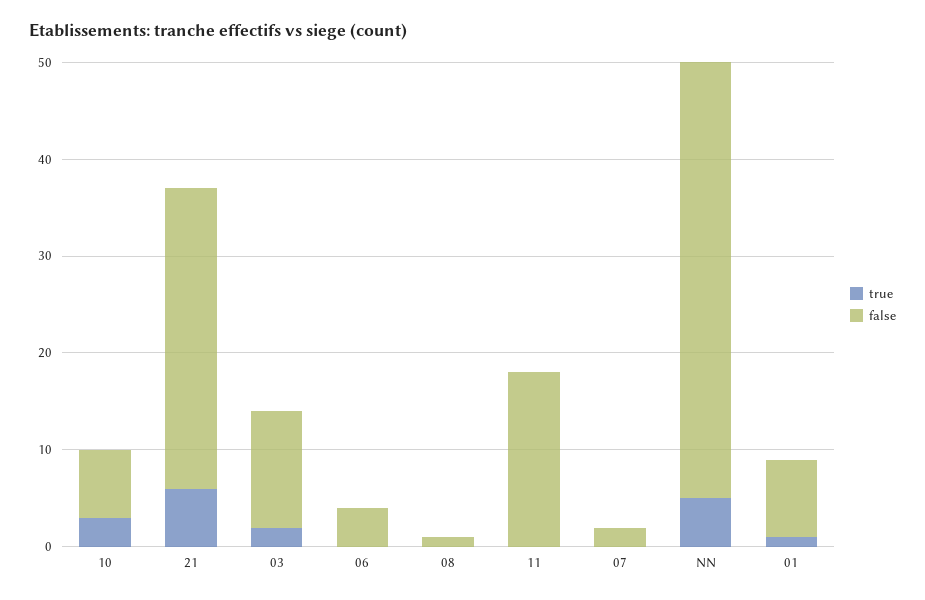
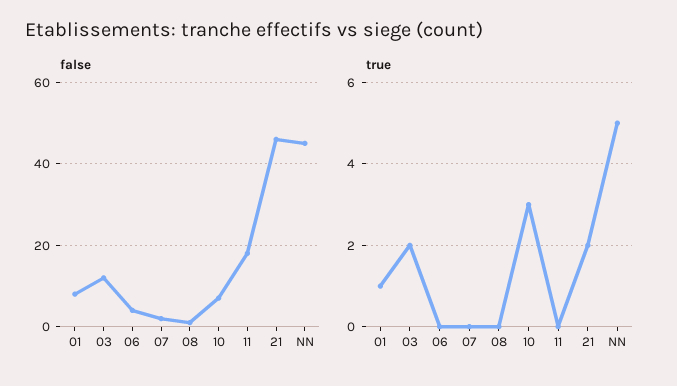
  {
    "true": {
      "10": 3,
-     "21": 6,
+     "21": 2,
      "03": 2,
      "06": 0,
      "08": 0,
      "11": 0,
      "07": 0,
      "NN": 5,
      "01": 1
    },
    "false": {
      "10": 7,
-     "21": 31,
+     "21": 45,
      "03": 12,
      "06": 4,
      "08": 1,
      "11": 18,
      "07": 2,
      "NN": 45,
      "01": 8
    }
  }

